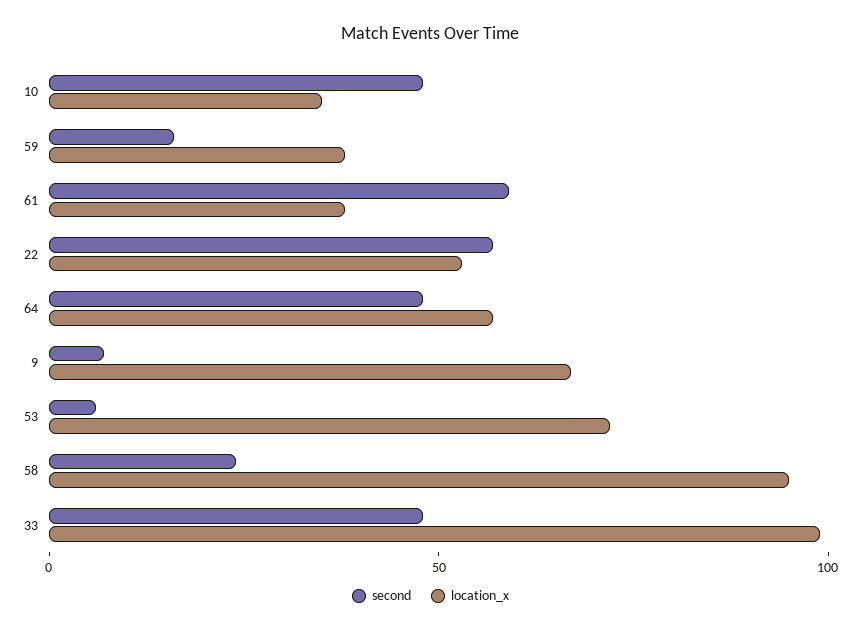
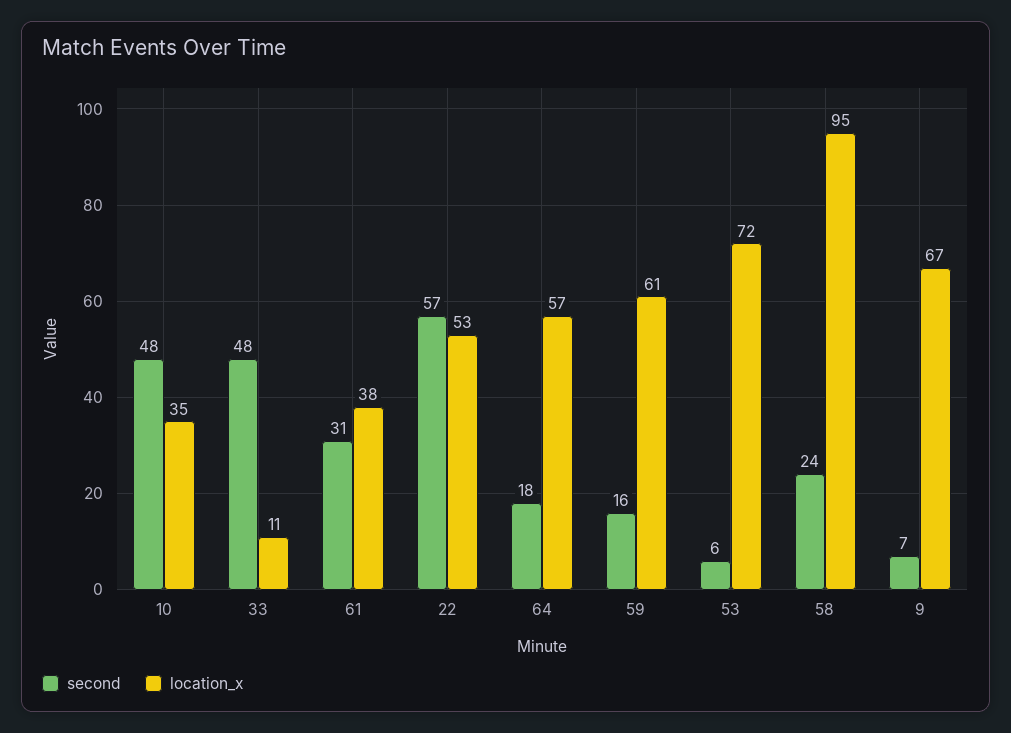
  {
    "second": {
      "10": 48,
      "59": 16,
-     "61": 60,
+     "61": 31,
      "22": 57,
-     "64": 50,
+     "64": 18,
      "9": 7,
      "53": 6,
      "58": 24,
      "33": 48
    },
    "location_x": {
      "10": 35,
-     "59": 40,
+     "59": 61,
      "61": 38,
      "22": 53,
      "64": 57,
      "9": 67,
      "53": 72,
      "58": 95,
-     "33": 100
+     "33": 11
    }
  }

